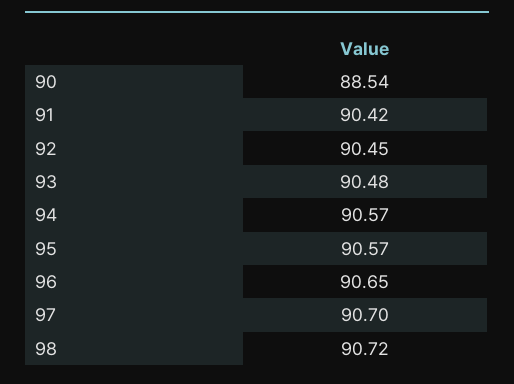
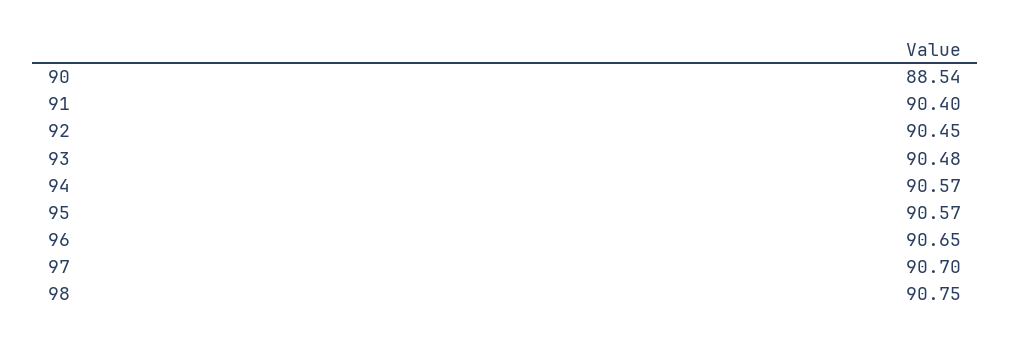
  {
    "90": 88.54,
-   "91": 90.42,
+   "91": 90.4,
    "92": 90.45,
    "93": 90.48,
    "94": 90.57,
    "95": 90.57,
    "96": 90.65,
    "97": 90.7,
-   "98": 90.72
+   "98": 90.75
  }

